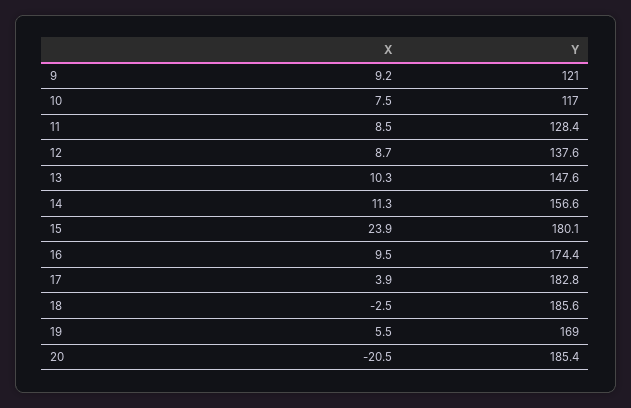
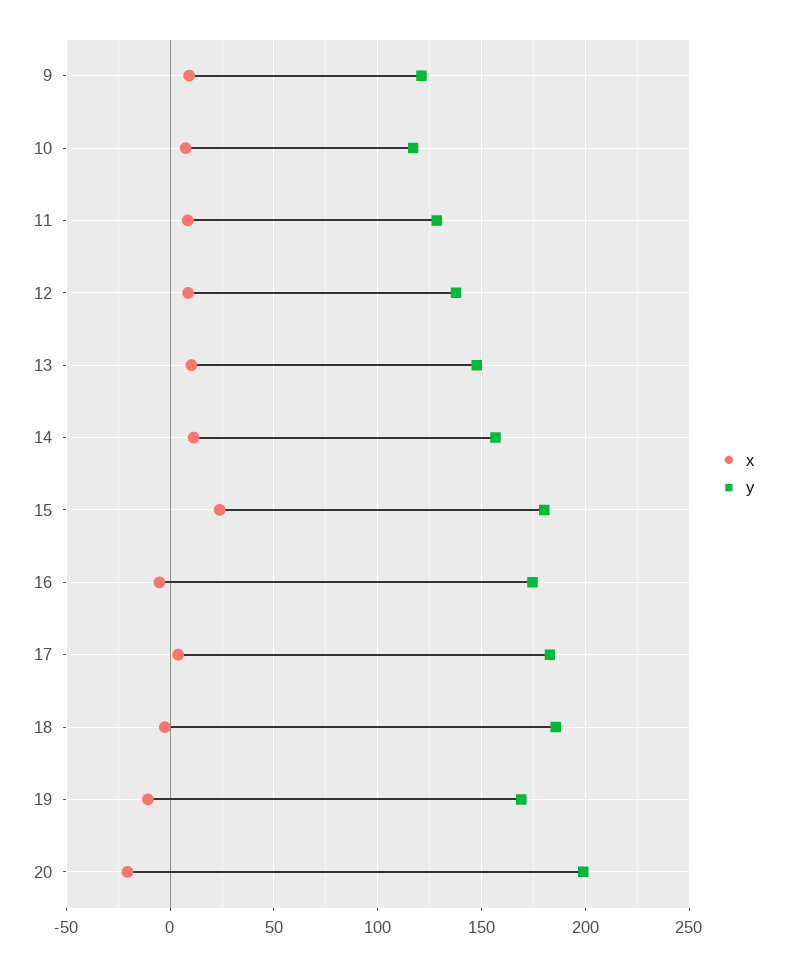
  {
    "X": {
      "9": 9.2,
      "10": 7.5,
      "11": 8.5,
      "12": 8.7,
      "13": 10.3,
      "14": 11.3,
      "15": 23.9,
-     "16": 9.5,
+     "16": -5,
      "17": 3.9,
      "18": -2.5,
-     "19": 5.5,
+     "19": -10,
      "20": -20.5
    },
    "Y": {
      "9": 121,
      "10": 117,
      "11": 128.4,
      "12": 137.6,
      "13": 147.6,
      "14": 156.6,
      "15": 180.1,
      "16": 174.4,
      "17": 182.8,
      "18": 185.6,
      "19": 169,
-     "20": 185.4
+     "20": 200
    }
  }

